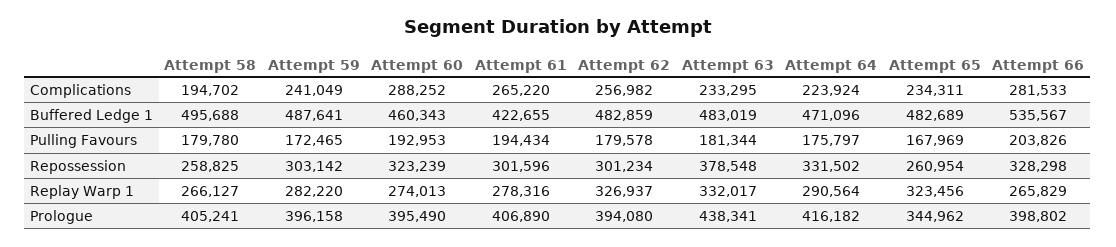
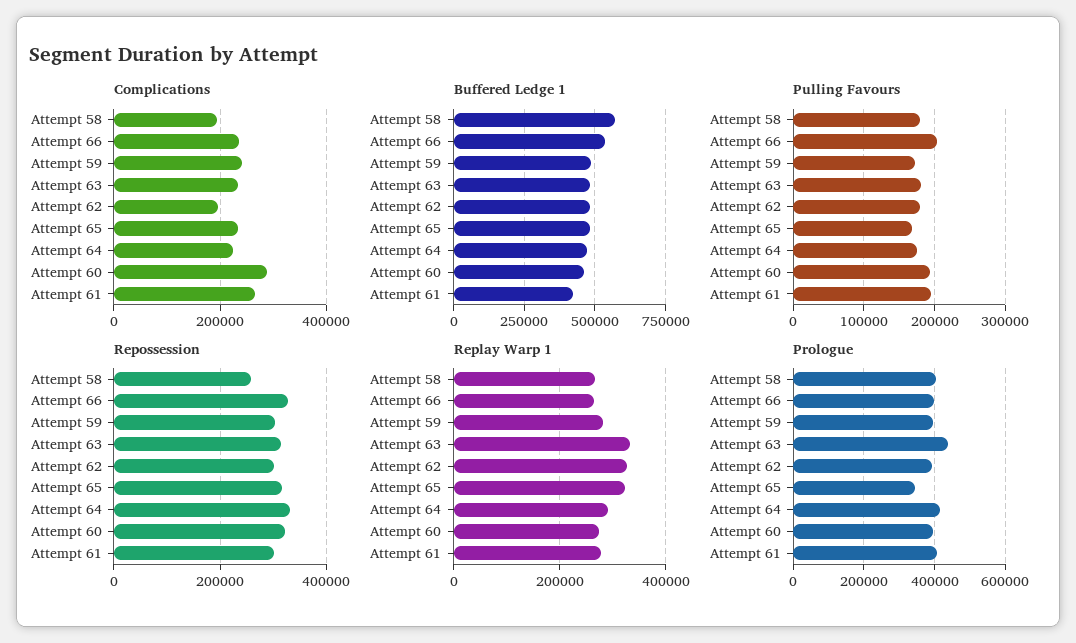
  {
    "Complications": {
      "Attempt 58": 194702,
      "Attempt 59": 241049,
      "Attempt 60": 288252,
      "Attempt 61": 265220,
-     "Attempt 62": 256982,
+     "Attempt 62": 200000,
      "Attempt 63": 233295,
      "Attempt 64": 223924,
      "Attempt 65": 234311,
-     "Attempt 66": 281533
+     "Attempt 66": 240000
    },
    "Buffered Ledge 1": {
-     "Attempt 58": 495688,
+     "Attempt 58": 575000,
      "Attempt 59": 487641,
      "Attempt 60": 460343,
      "Attempt 61": 422655,
      "Attempt 62": 482859,
      "Attempt 63": 483019,
      "Attempt 64": 471096,
      "Attempt 65": 482689,
      "Attempt 66": 535567
    },
    "Pulling Favours": {
      "Attempt 58": 179780,
      "Attempt 59": 172465,
      "Attempt 60": 192953,
      "Attempt 61": 194434,
      "Attempt 62": 179578,
      "Attempt 63": 181344,
      "Attempt 64": 175797,
      "Attempt 65": 167969,
      "Attempt 66": 203826
    },
    "Repossession": {
      "Attempt 58": 258825,
      "Attempt 59": 303142,
      "Attempt 60": 323239,
      "Attempt 61": 301596,
      "Attempt 62": 301234,
-     "Attempt 63": 378548,
+     "Attempt 63": 320000,
      "Attempt 64": 331502,
-     "Attempt 65": 260954,
+     "Attempt 65": 320000,
      "Attempt 66": 328298
    },
    "Replay Warp 1": {
      "Attempt 58": 266127,
      "Attempt 59": 282220,
      "Attempt 60": 274013,
      "Attempt 61": 278316,
      "Attempt 62": 326937,
      "Attempt 63": 332017,
      "Attempt 64": 290564,
      "Attempt 65": 323456,
      "Attempt 66": 265829
    },
    "Prologue": {
      "Attempt 58": 405241,
      "Attempt 59": 396158,
      "Attempt 60": 395490,
      "Attempt 61": 406890,
      "Attempt 62": 394080,
      "Attempt 63": 438341,
      "Attempt 64": 416182,
      "Attempt 65": 344962,
      "Attempt 66": 398802
    }
  }

